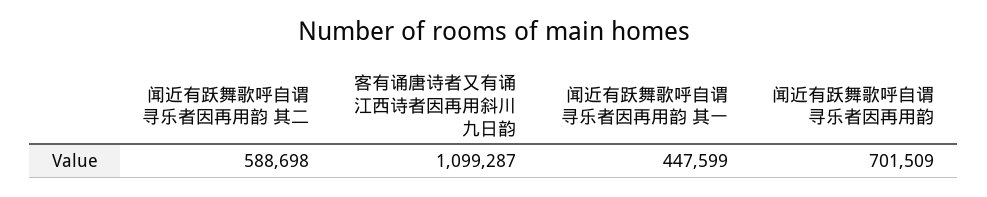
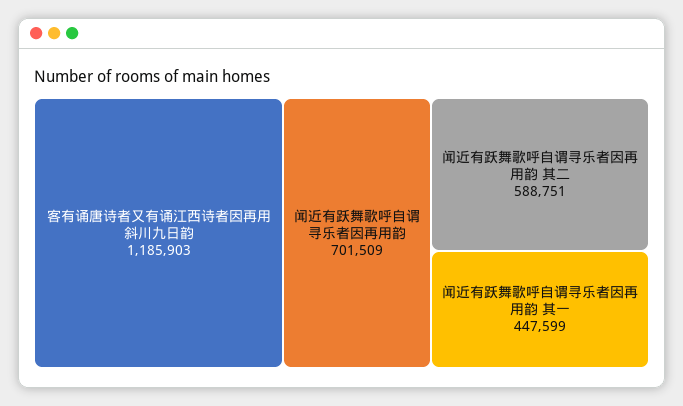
  {
-   "闻近有跃舞歌呼自谓寻乐者因再用韵 其二": 588698,
+   "闻近有跃舞歌呼自谓寻乐者因再用韵 其二": 588751,
-   "客有诵唐诗者又有诵江西诗者因再用斜川九日韵": 1099287,
+   "客有诵唐诗者又有诵江西诗者因再用斜川九日韵": 1185903,
    "闻近有跃舞歌呼自谓寻乐者因再用韵 其一": 447599,
    "闻近有跃舞歌呼自谓寻乐者因再用韵": 701509
  }

